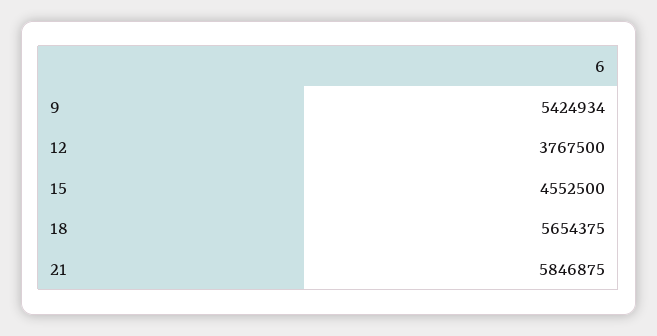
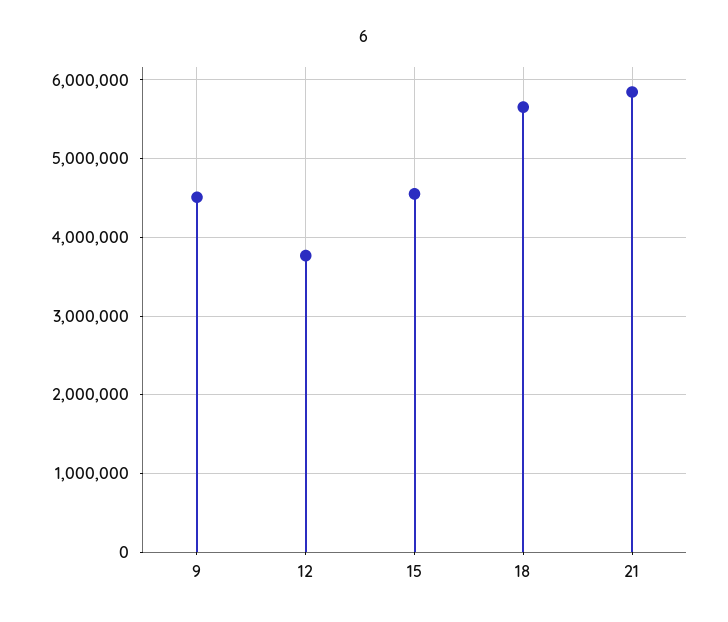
  {
-   "9": 5424934,
+   "9": 4500000,
    "12": 3767500,
    "15": 4552500,
    "18": 5654375,
    "21": 5846875
  }

